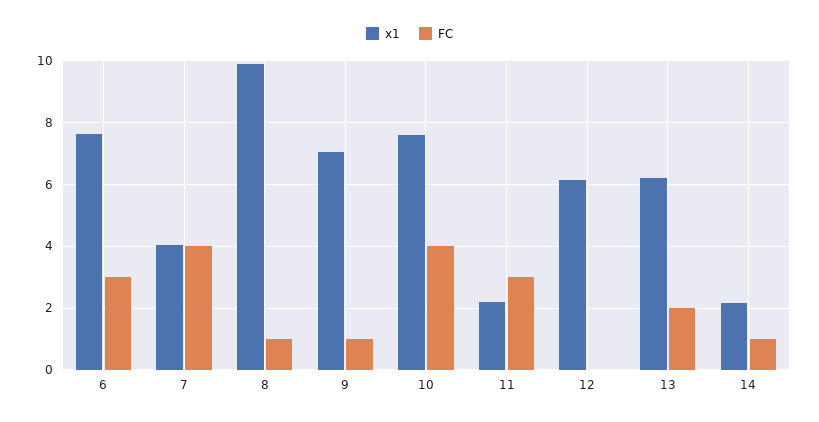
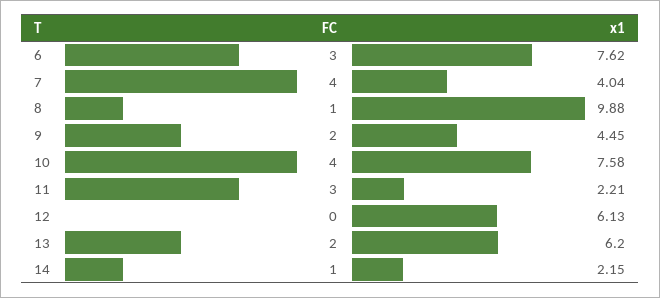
  {
    "x1": {
      "6": 7.62,
      "7": 4.04,
      "8": 9.88,
-     "9": 7,
+     "9": 4.45,
      "10": 7.58,
      "11": 2.21,
      "12": 6.13,
      "13": 6.2,
      "14": 2.15
    },
    "FC": {
      "6": 3,
      "7": 4,
      "8": 1,
-     "9": 1,
+     "9": 2,
      "10": 4,
      "11": 3,
      "12": 0,
      "13": 2,
      "14": 1
    }
  }

